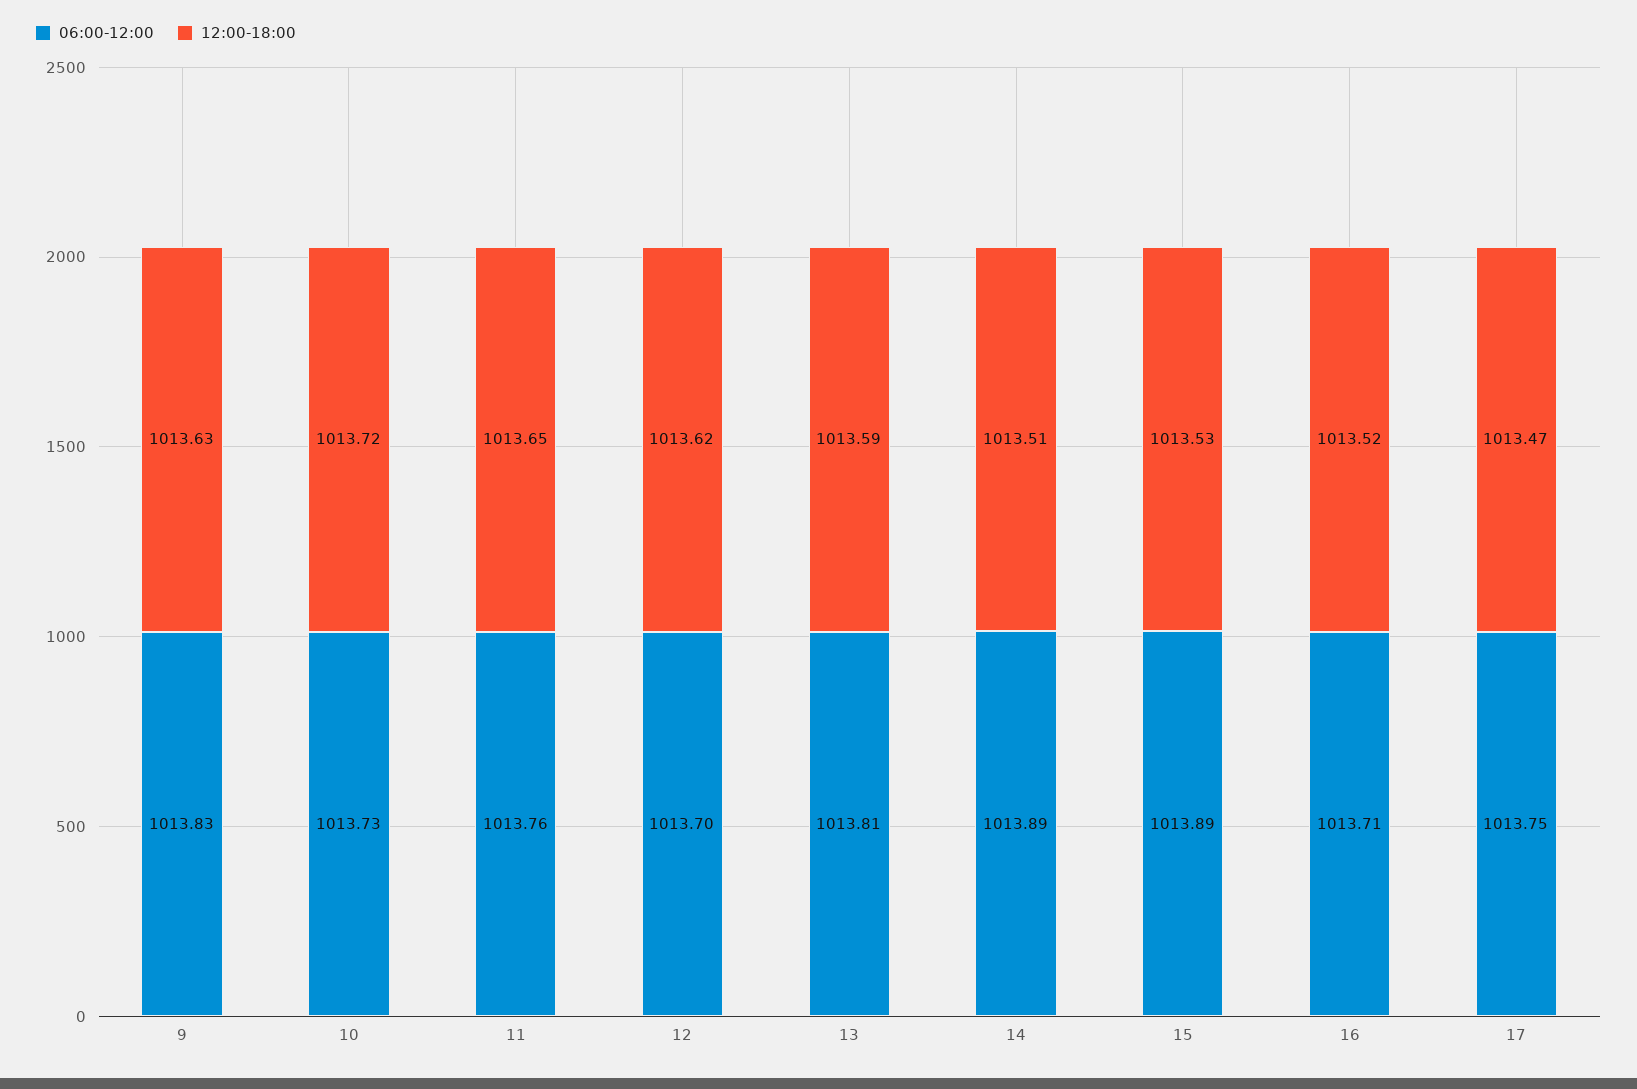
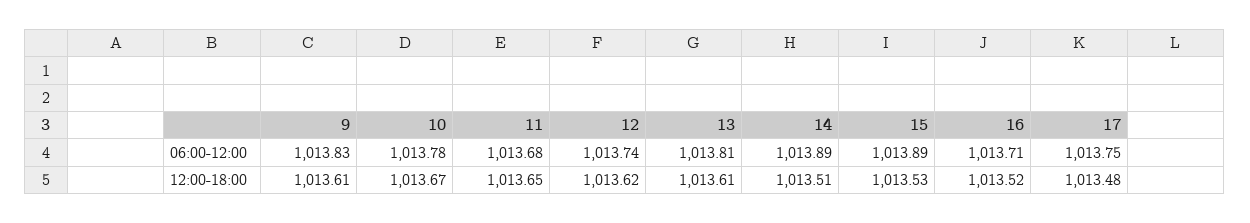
  {
    "06:00-12:00": {
      "9": 1013.83,
-     "10": 1013.73,
+     "10": 1013.78,
-     "11": 1013.76,
+     "11": 1013.68,
-     "12": 1013.7,
+     "12": 1013.74,
      "13": 1013.81,
      "14": 1013.89,
      "15": 1013.89,
      "16": 1013.71,
      "17": 1013.75
    },
    "12:00-18:00": {
-     "9": 1013.63,
+     "9": 1013.61,
-     "10": 1013.72,
+     "10": 1013.67,
      "11": 1013.65,
      "12": 1013.62,
-     "13": 1013.59,
+     "13": 1013.61,
      "14": 1013.51,
      "15": 1013.53,
      "16": 1013.52,
-     "17": 1013.47
+     "17": 1013.48
    }
  }

